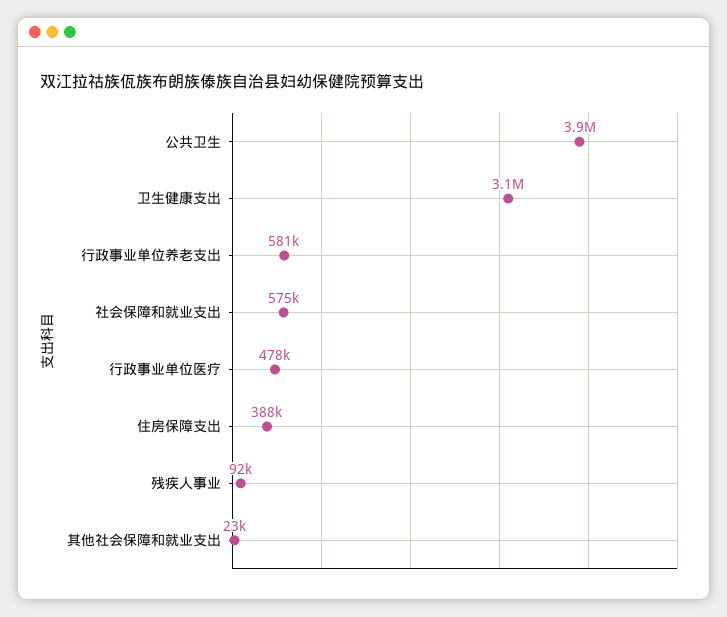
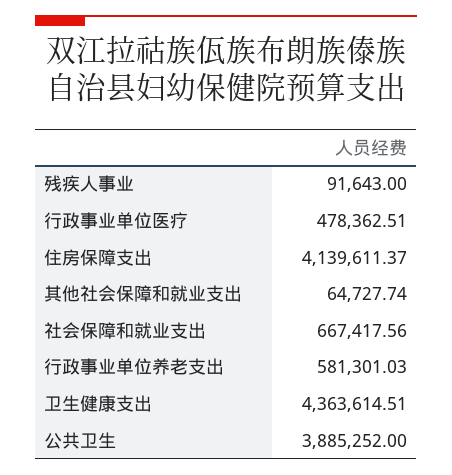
  {
    "公共卫生": 3885252,
-   "卫生健康支出": 3100000,
+   "卫生健康支出": 4363614.51,
    "行政事业单位养老支出": 581301.03,
-   "社会保障和就业支出": 575000,
+   "社会保障和就业支出": 667417.56,
    "行政事业单位医疗": 478362.51,
-   "住房保障支出": 388000,
+   "住房保障支出": 4139611.37,
    "残疾人事业": 91643,
-   "其他社会保障和就业支出": 23000
+   "其他社会保障和就业支出": 64727.74
  }

